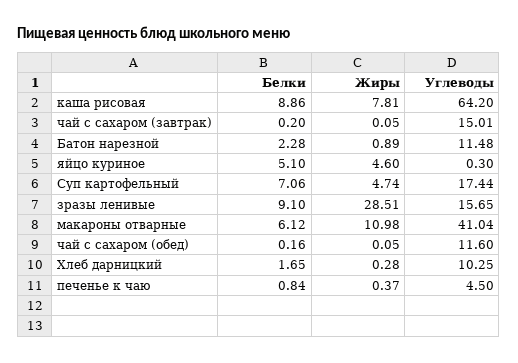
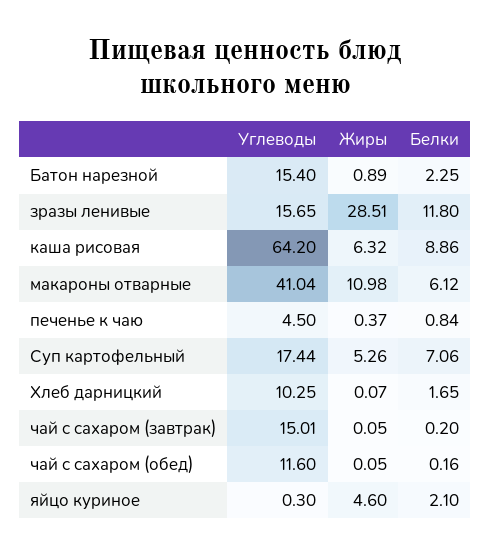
  {
    "Белки": {
      "каша рисовая": 8.86,
      "чай с сахаром (завтрак)": 0.2,
-     "Батон нарезной": 2.28,
+     "Батон нарезной": 2.25,
-     "яйцо куриное": 5.1,
+     "яйцо куриное": 2.1,
      "Суп картофельный": 7.06,
-     "зразы ленивые": 9.1,
+     "зразы ленивые": 11.8,
      "макароны отварные": 6.12,
      "чай с сахаром (обед)": 0.16,
      "Хлеб дарницкий": 1.65,
      "печенье к чаю": 0.84
    },
    "Жиры": {
-     "каша рисовая": 7.81,
+     "каша рисовая": 6.32,
      "чай с сахаром (завтрак)": 0.05,
      "Батон нарезной": 0.89,
      "яйцо куриное": 4.6,
-     "Суп картофельный": 4.74,
+     "Суп картофельный": 5.26,
      "зразы ленивые": 28.51,
      "макароны отварные": 10.98,
      "чай с сахаром (обед)": 0.05,
-     "Хлеб дарницкий": 0.28,
+     "Хлеб дарницкий": 0.07,
      "печенье к чаю": 0.37
    },
    "Углеводы": {
      "каша рисовая": 64.2,
      "чай с сахаром (завтрак)": 15.01,
-     "Батон нарезной": 11.48,
+     "Батон нарезной": 15.4,
      "яйцо куриное": 0.3,
      "Суп картофельный": 17.44,
      "зразы ленивые": 15.65,
      "макароны отварные": 41.04,
      "чай с сахаром (обед)": 11.6,
      "Хлеб дарницкий": 10.25,
      "печенье к чаю": 4.5
    }
  }

